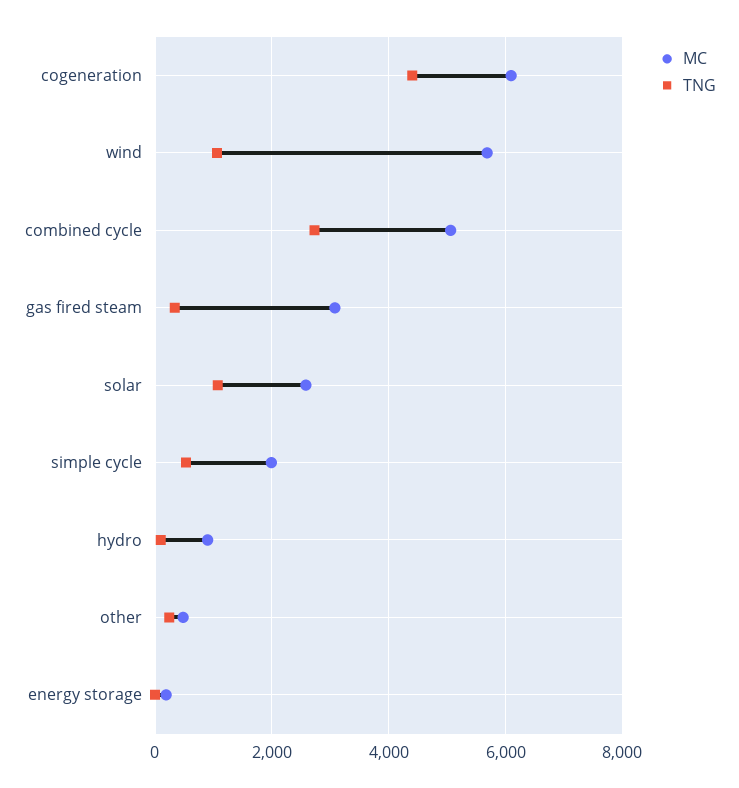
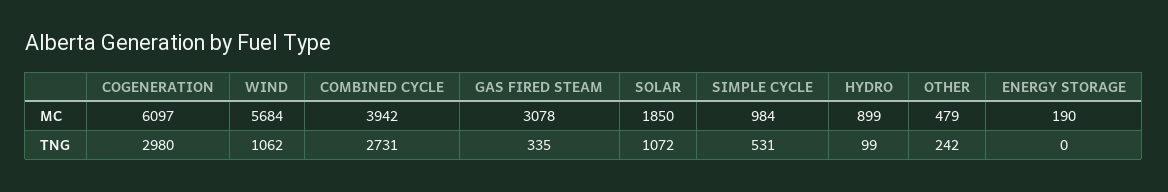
  {
    "MC": {
      "cogeneration": 6097,
      "wind": 5684,
-     "combined cycle": 5000,
+     "combined cycle": 3942,
      "gas fired steam": 3078,
-     "solar": 2600,
+     "solar": 1850,
-     "simple cycle": 2000,
+     "simple cycle": 984,
      "hydro": 899,
      "other": 479,
      "energy storage": 190
    },
    "TNG": {
-     "cogeneration": 4400,
+     "cogeneration": 2980,
      "wind": 1062,
      "combined cycle": 2731,
      "gas fired steam": 335,
      "solar": 1072,
      "simple cycle": 531,
      "hydro": 99,
      "other": 242,
      "energy storage": 0
    }
  }

